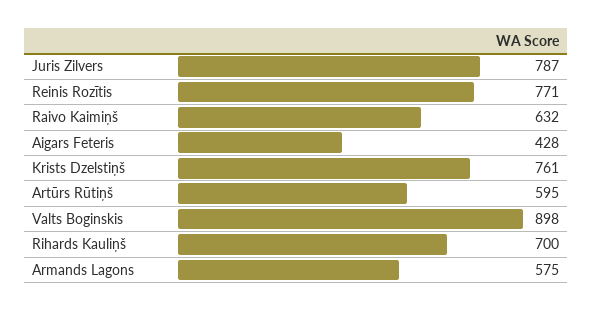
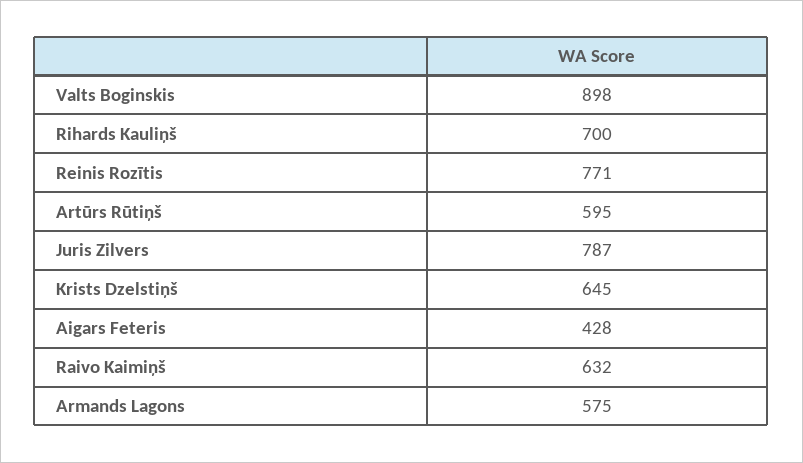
  {
    "Juris Zilvers": 787,
    "Reinis Rozītis": 771,
    "Raivo Kaimiņš": 632,
    "Aigars Feteris": 428,
-   "Krists Dzelstiņš": 761,
+   "Krists Dzelstiņš": 645,
    "Artūrs Rūtiņš": 595,
    "Valts Boginskis": 898,
    "Rihards Kauliņš": 700,
    "Armands Lagons": 575
  }

